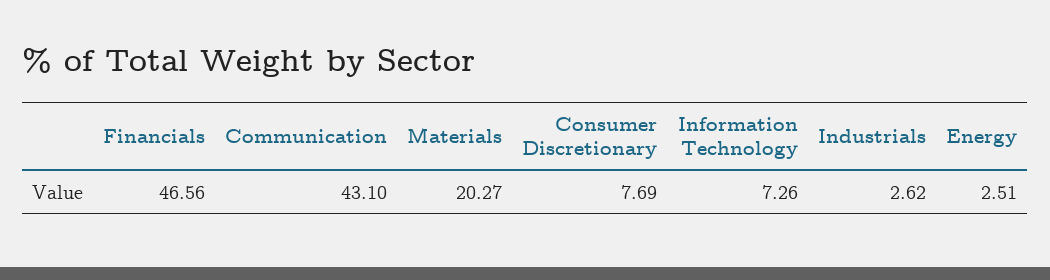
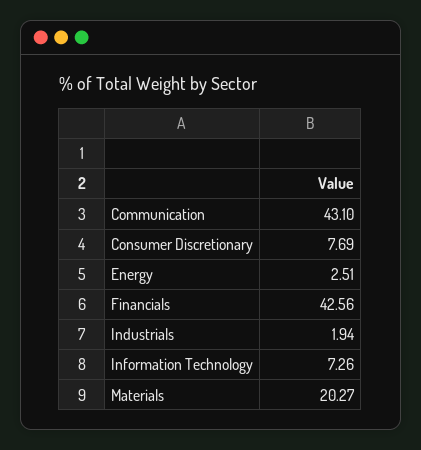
  {
-   "Financials": 46.56,
+   "Financials": 42.56,
    "Communication": 43.1,
    "Materials": 20.27,
    "Consumer Discretionary": 7.69,
    "Information Technology": 7.26,
-   "Industrials": 2.62,
+   "Industrials": 1.94,
    "Energy": 2.51
  }

